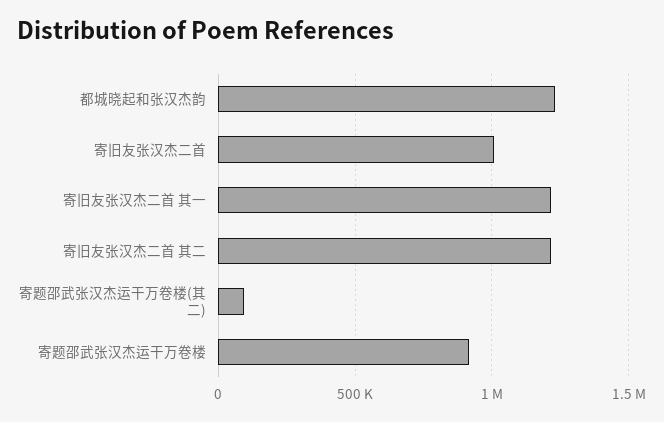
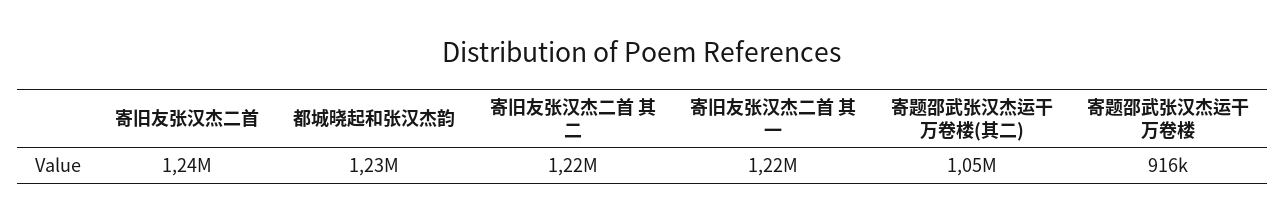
  {
    "都城晓起和张汉杰韵": 1230000,
-   "寄旧友张汉杰二首": 1000000,
+   "寄旧友张汉杰二首": 1240000,
    "寄旧友张汉杰二首 其一": 1220000,
    "寄旧友张汉杰二首 其二": 1220000,
-   "寄题邵武张汉杰运干万卷楼(其二)": 100000,
+   "寄题邵武张汉杰运干万卷楼(其二)": 1050000,
    "寄题邵武张汉杰运干万卷楼": 916000
  }

